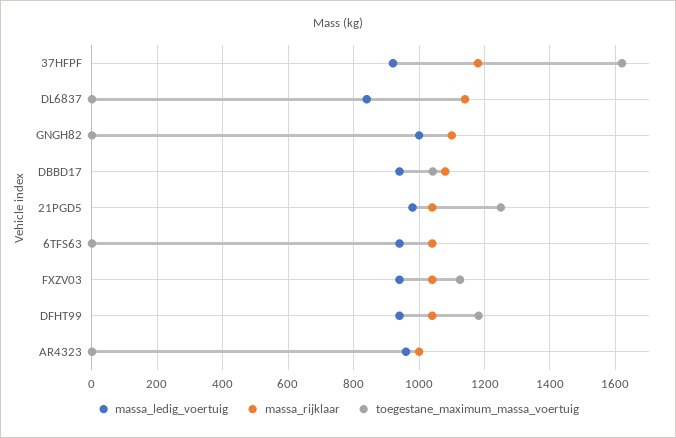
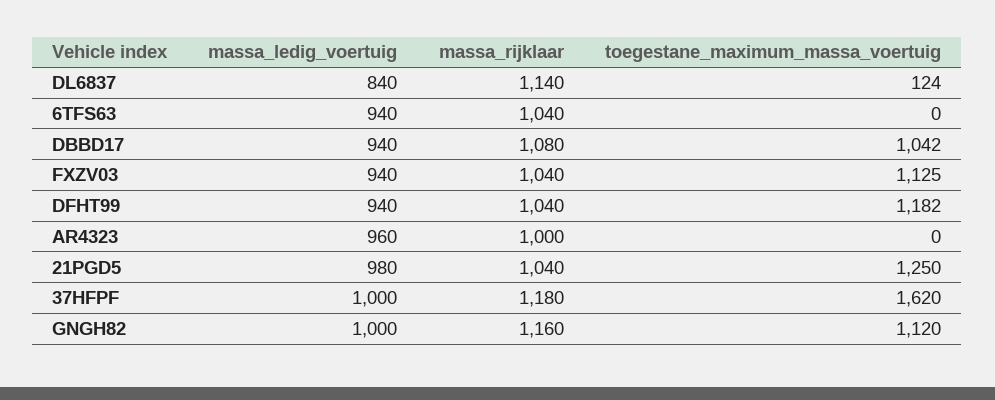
  {
    "massa_ledig_voertuig": {
-     "37HFPF": 920,
+     "37HFPF": 1000,
      "DL6837": 840,
      "GNGH82": 1000,
      "DBBD17": 940,
      "21PGD5": 980,
      "6TFS63": 940,
      "FXZV03": 940,
      "DFHT99": 940,
      "AR4323": 960
    },
    "massa_rijklaar": {
      "37HFPF": 1180,
      "DL6837": 1140,
-     "GNGH82": 1100,
+     "GNGH82": 1160,
      "DBBD17": 1080,
      "21PGD5": 1040,
      "6TFS63": 1040,
      "FXZV03": 1040,
      "DFHT99": 1040,
      "AR4323": 1000
    },
    "toegestane_maximum_massa_voertuig": {
      "37HFPF": 1620,
-     "DL6837": 0,
+     "DL6837": 124,
-     "GNGH82": 0,
+     "GNGH82": 1120,
      "DBBD17": 1042,
      "21PGD5": 1250,
      "6TFS63": 0,
      "FXZV03": 1125,
      "DFHT99": 1182,
      "AR4323": 0
    }
  }

